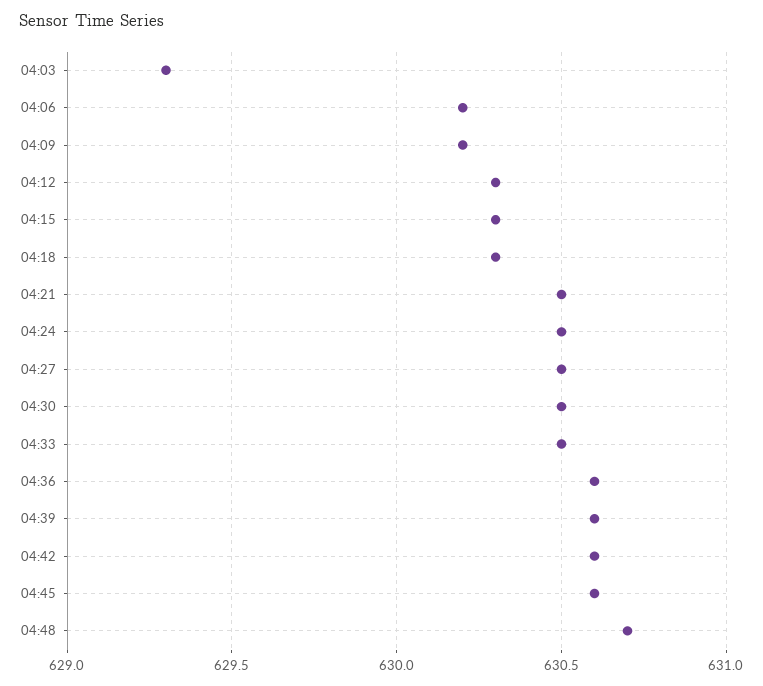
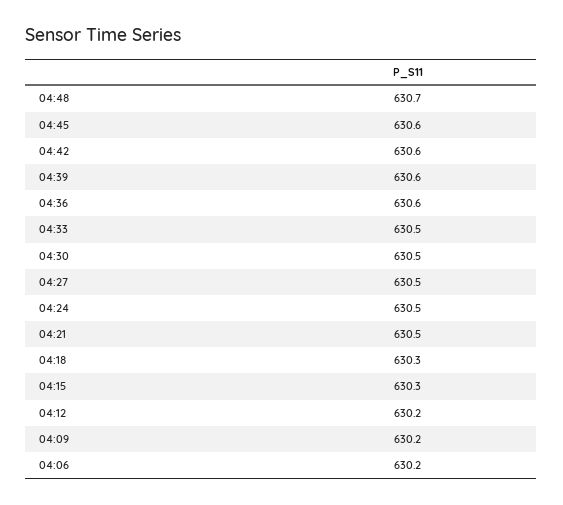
  {
-   "04:03": 629.3,
    "04:06": 630.2,
    "04:09": 630.2,
-   "04:12": 630.3,
+   "04:12": 630.2,
    "04:15": 630.3,
    "04:18": 630.3,
    "04:21": 630.5,
    "04:24": 630.5,
    "04:27": 630.5,
    "04:30": 630.5,
    "04:33": 630.5,
    "04:36": 630.6,
    "04:39": 630.6,
    "04:42": 630.6,
    "04:45": 630.6,
    "04:48": 630.7
  }

